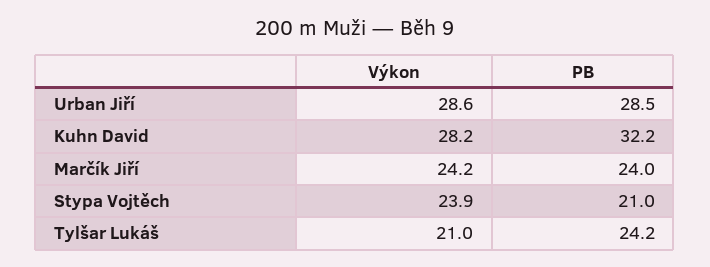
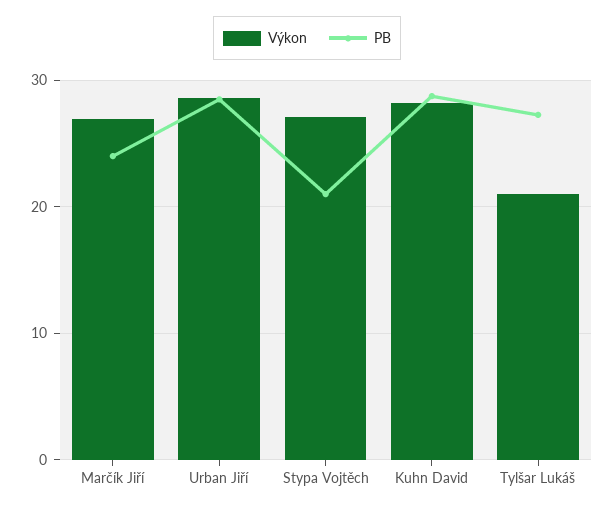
  {
    "Výkon": {
      "Urban Jiří": 28.6,
      "Kuhn David": 28.2,
-     "Marčík Jiří": 24.2,
+     "Marčík Jiří": 27,
-     "Stypa Vojtěch": 23.9,
+     "Stypa Vojtěch": 27,
      "Tylšar Lukáš": 21
    },
    "PB": {
      "Urban Jiří": 28.5,
-     "Kuhn David": 32.2,
+     "Kuhn David": 29,
      "Marčík Jiří": 24,
      "Stypa Vojtěch": 21,
-     "Tylšar Lukáš": 24.2
+     "Tylšar Lukáš": 27
    }
  }

